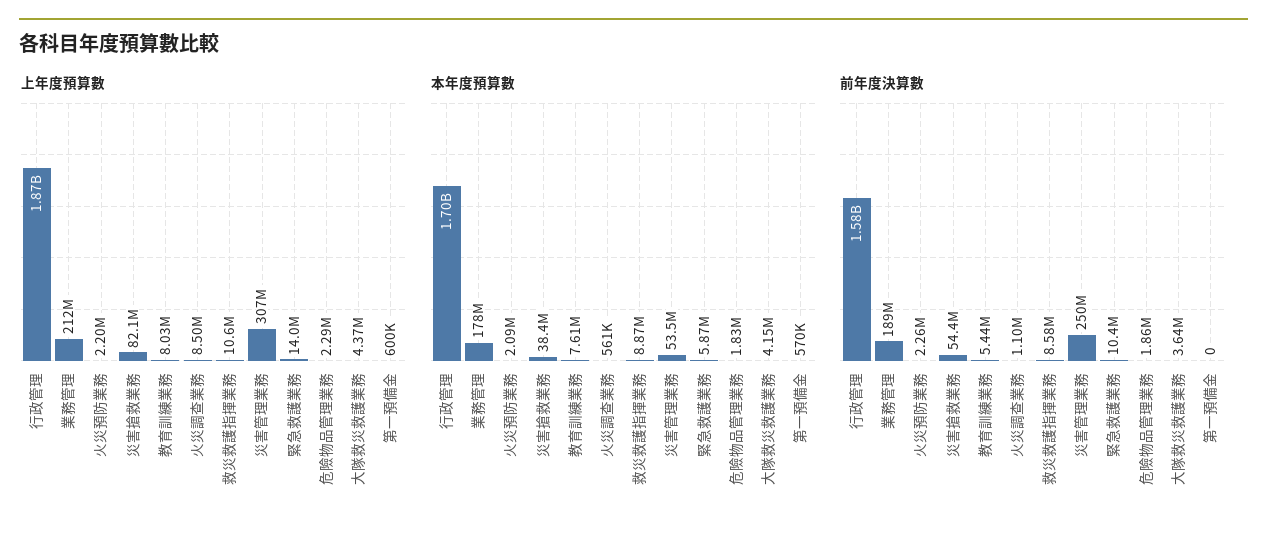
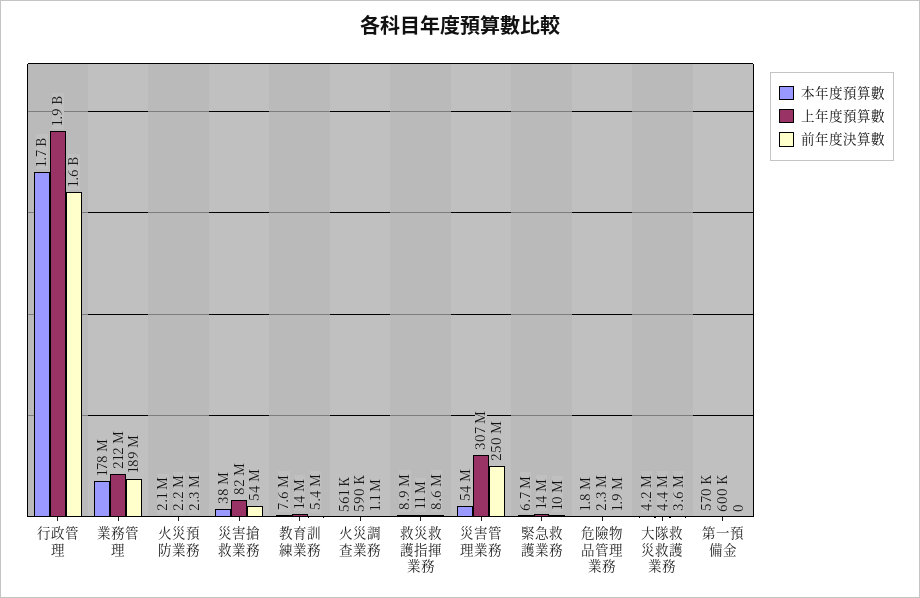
  {
    "上年度預算數": {
      "行政管理": 1870000000,
      "業務管理": 212000000,
      "火災預防業務": 2200000,
      "災害搶救業務": 82100000,
-     "教育訓練業務": 8030000,
+     "教育訓練業務": 14000000,
-     "火災調查業務": 8500000,
+     "火災調查業務": 590000,
      "救災救護指揮業務": 10600000,
      "災害管理業務": 307000000,
      "緊急救護業務": 14000000,
      "危險物品管理業務": 2290000,
      "大隊救災救護業務": 4370000,
      "第一預備金": 600000
    },
    "本年度預算數": {
      "行政管理": 1700000000,
      "業務管理": 178000000,
      "火災預防業務": 2090000,
      "災害搶救業務": 38400000,
      "教育訓練業務": 7610000,
      "火災調查業務": 561000,
      "救災救護指揮業務": 8870000,
      "災害管理業務": 53500000,
-     "緊急救護業務": 5870000,
+     "緊急救護業務": 6700000,
      "危險物品管理業務": 1830000,
      "大隊救災救護業務": 4150000,
      "第一預備金": 570000
    },
    "前年度決算數": {
      "行政管理": 1580000000,
      "業務管理": 189000000,
      "火災預防業務": 2260000,
      "災害搶救業務": 54400000,
      "教育訓練業務": 5440000,
      "火災調查業務": 1100000,
      "救災救護指揮業務": 8580000,
      "災害管理業務": 250000000,
      "緊急救護業務": 10400000,
      "危險物品管理業務": 1860000,
      "大隊救災救護業務": 3640000,
      "第一預備金": 0
    }
  }

